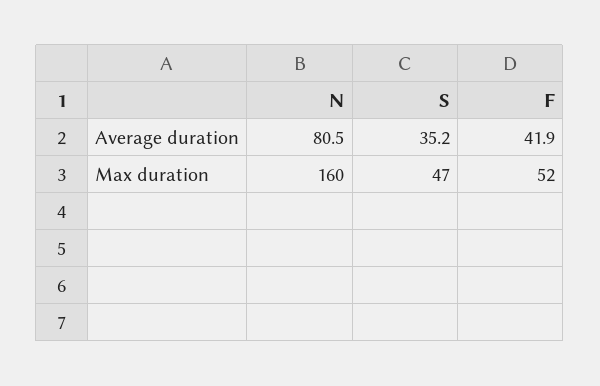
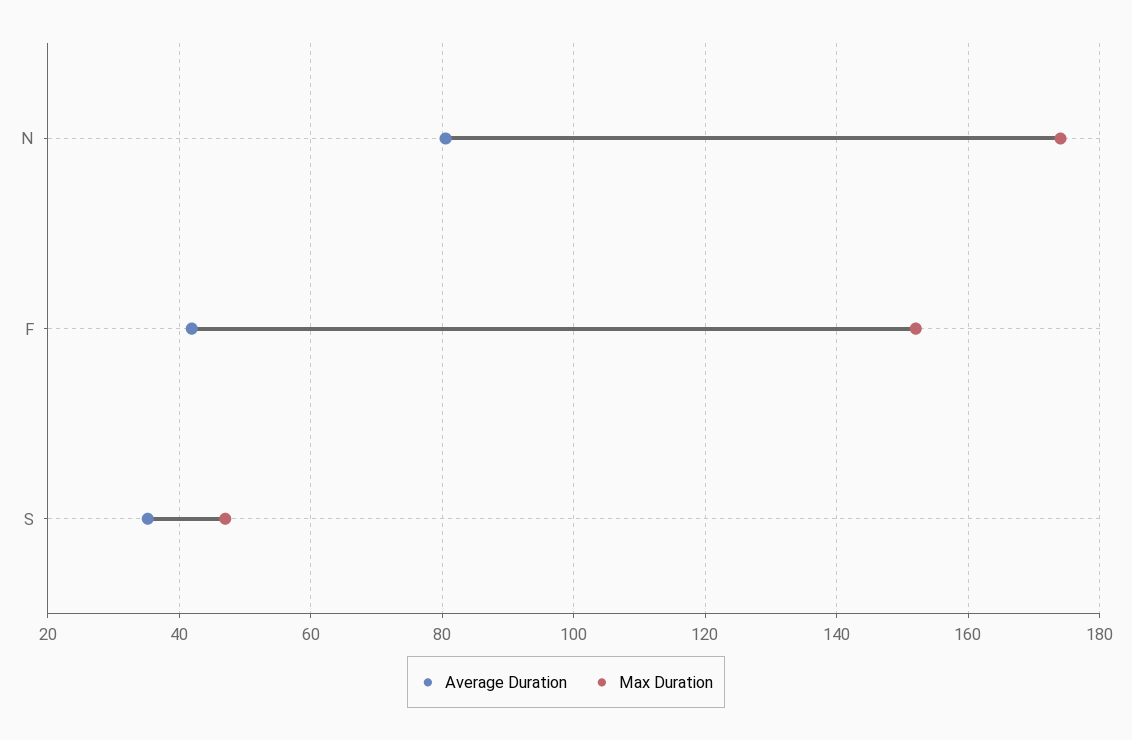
  {
    "Average duration": {
      "N": 80.5,
      "S": 35.2,
      "F": 41.9
    },
    "Max duration": {
-     "N": 160,
+     "N": 174,
      "S": 47,
-     "F": 52
+     "F": 152
    }
  }

